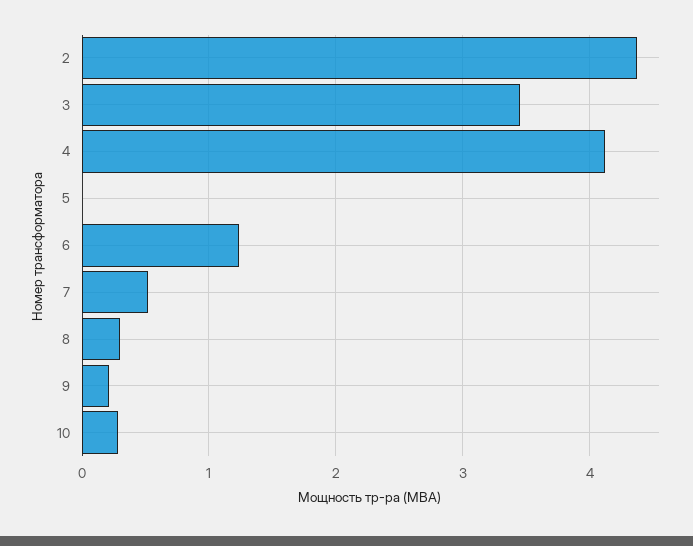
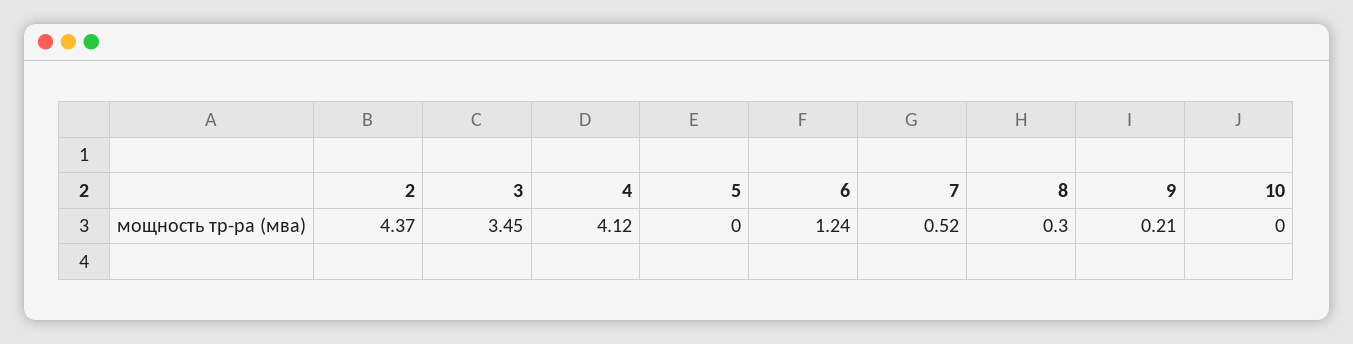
  {
    "2": 4.37,
    "3": 3.45,
    "4": 4.12,
    "5": 0,
    "6": 1.24,
    "7": 0.52,
    "8": 0.3,
    "9": 0.21,
-   "10": 0.3
+   "10": 0
  }

